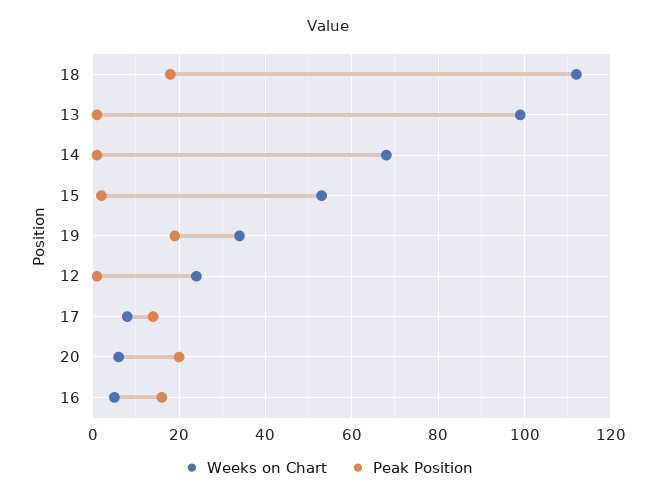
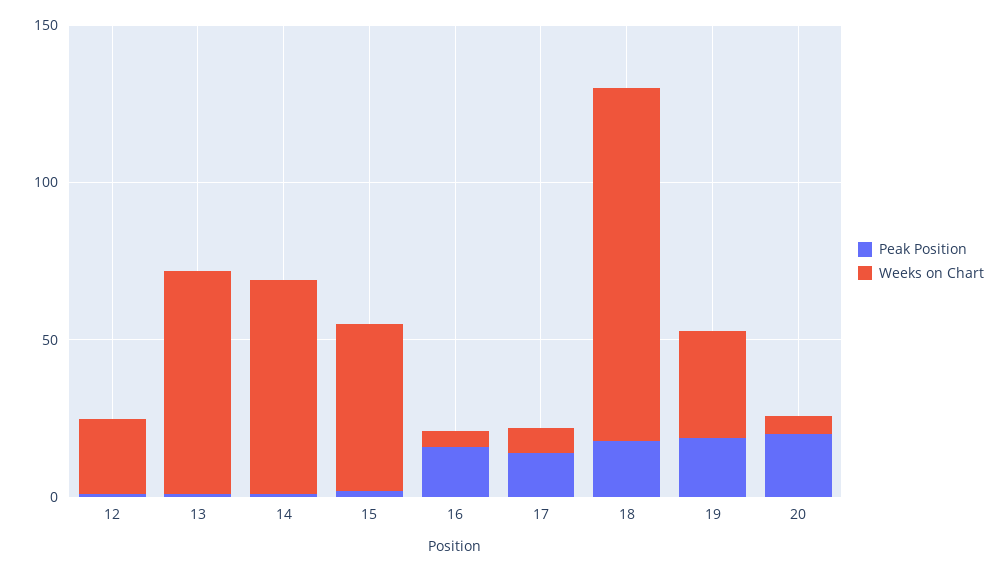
  {
    "Weeks on Chart": {
      "18": 110,
-     "13": 100,
+     "13": 70,
      "14": 70,
      "15": 55,
      "19": 35,
      "12": 25,
      "17": 10,
      "20": 5,
      "16": 5
    },
    "Peak Position": {
      "18": 20,
      "13": 0,
      "14": 0,
      "15": 0,
      "19": 20,
      "12": 0,
      "17": 15,
      "20": 20,
      "16": 15
    }
  }

